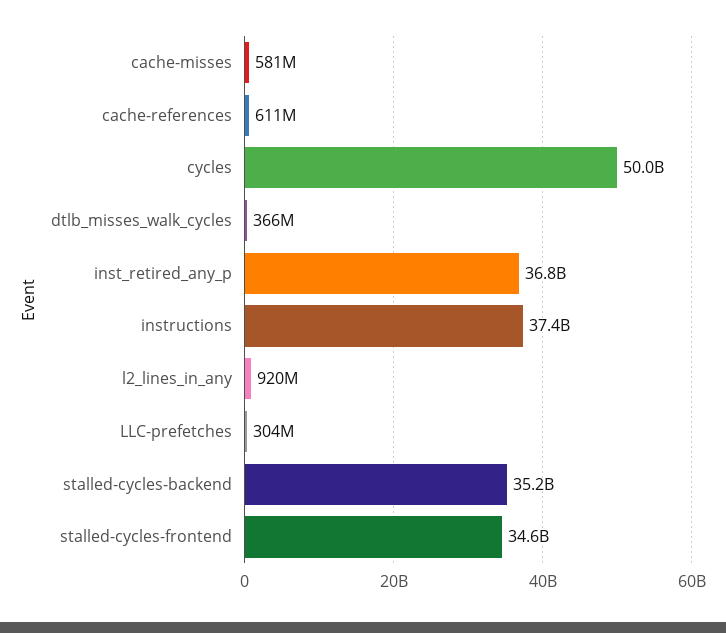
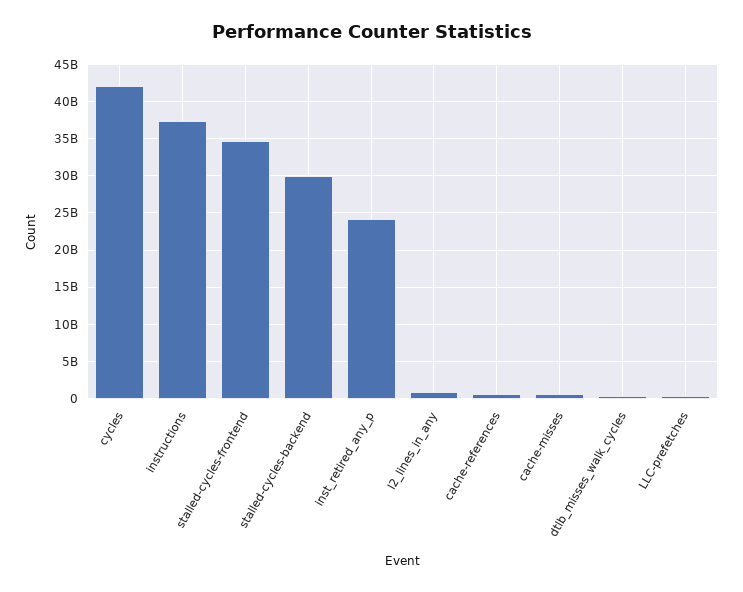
  {
    "cache-misses": 581000000,
    "cache-references": 611000000,
-   "cycles": 50000000000,
+   "cycles": 42000000000,
    "dtlb_misses_walk_cycles": 366000000,
-   "inst_retired_any_p": 36800000000,
+   "inst_retired_any_p": 24000000000,
    "instructions": 37400000000,
    "l2_lines_in_any": 920000000,
    "LLC-prefetches": 304000000,
-   "stalled-cycles-backend": 35200000000,
+   "stalled-cycles-backend": 30000000000,
    "stalled-cycles-frontend": 34600000000
  }

